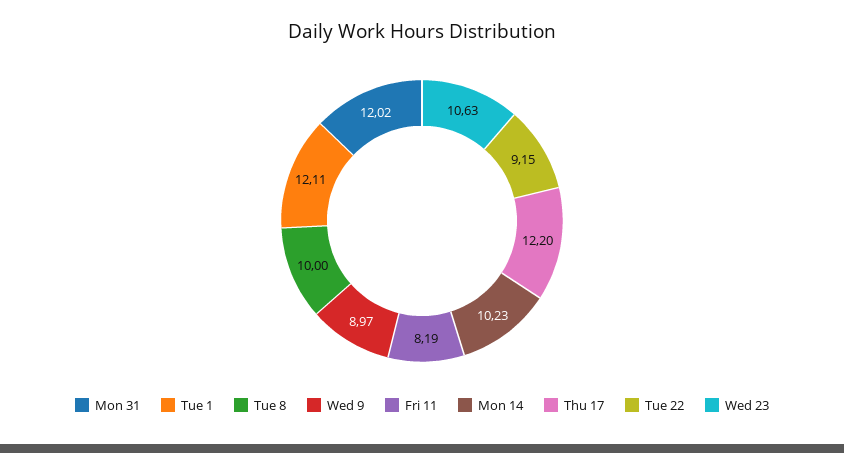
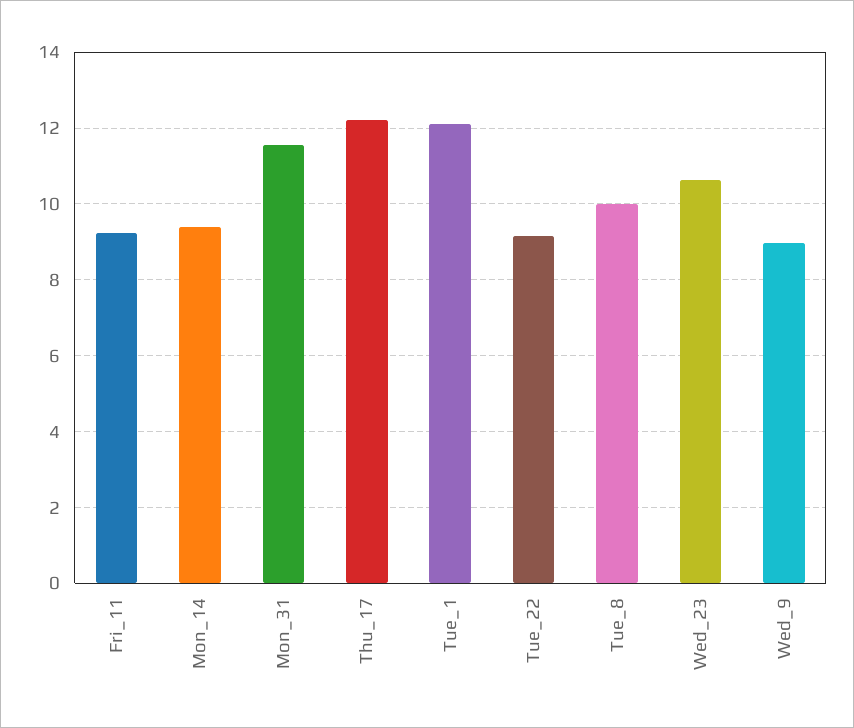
  {
-   "Mon 31": 12.02,
+   "Mon 31": 11.6,
    "Tue 1": 12.11,
    "Tue 8": 10,
    "Wed 9": 8.97,
-   "Fri 11": 8.19,
+   "Fri 11": 9.2,
-   "Mon 14": 10.23,
+   "Mon 14": 9.4,
    "Thu 17": 12.2,
    "Tue 22": 9.15,
    "Wed 23": 10.63
  }

